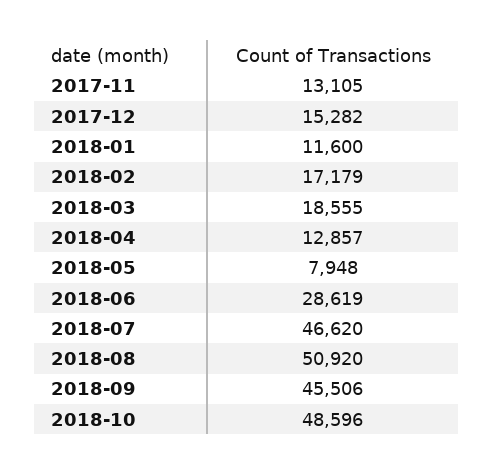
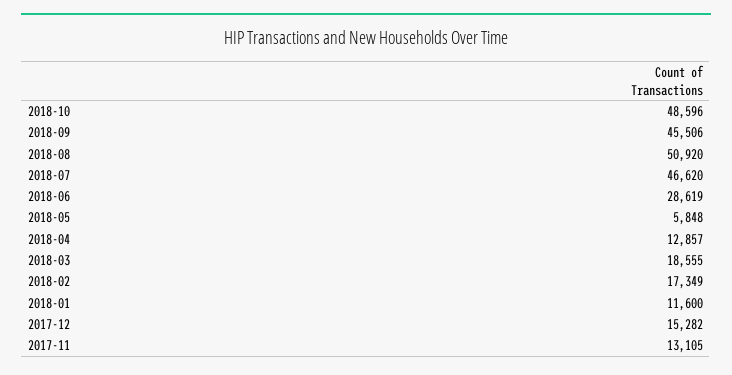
  {
    "2017-11": 13105,
    "2017-12": 15282,
    "2018-01": 11600,
-   "2018-02": 17179,
+   "2018-02": 17349,
    "2018-03": 18555,
    "2018-04": 12857,
-   "2018-05": 7948,
+   "2018-05": 5848,
    "2018-06": 28619,
    "2018-07": 46620,
    "2018-08": 50920,
    "2018-09": 45506,
    "2018-10": 48596
  }

